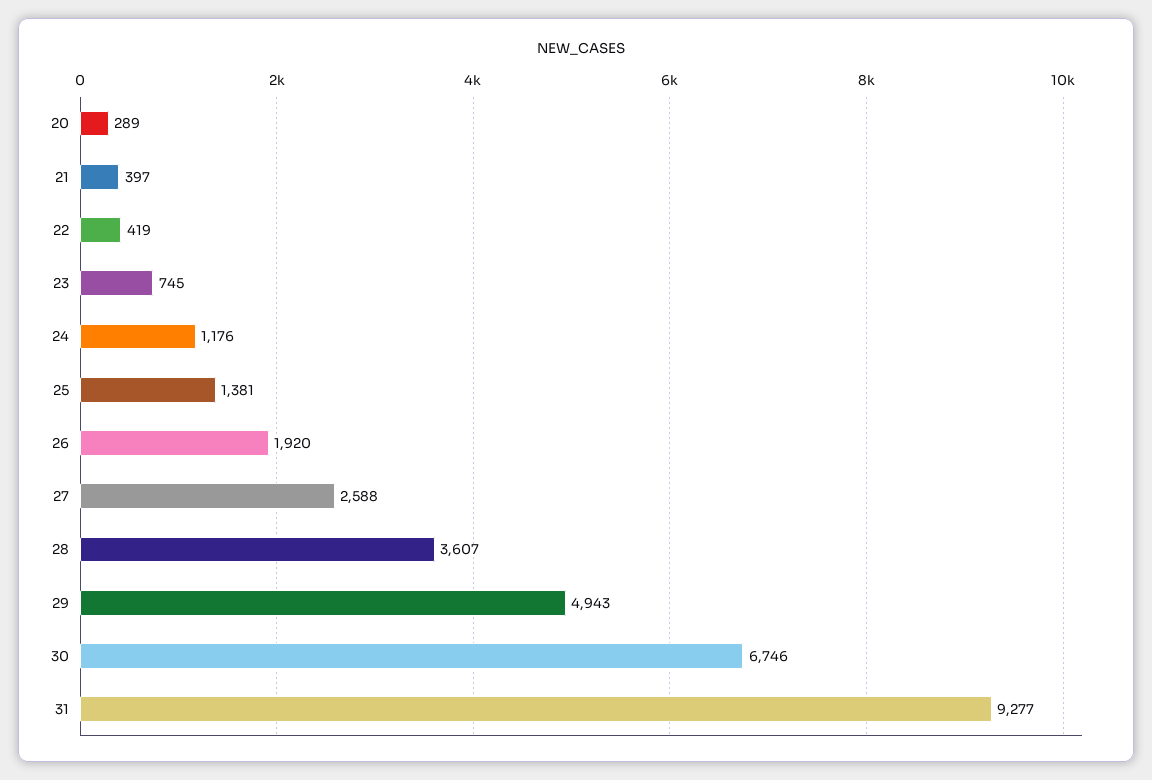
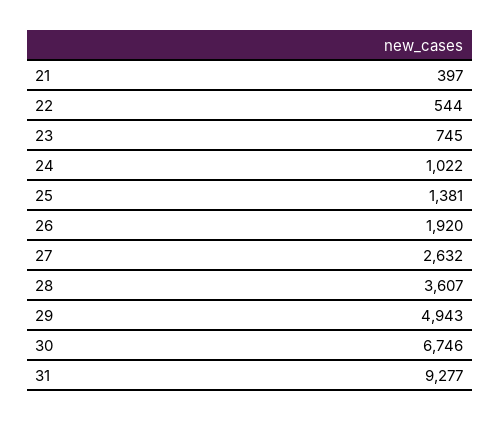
  {
-   "20": 289,
    "21": 397,
-   "22": 419,
+   "22": 544,
    "23": 745,
-   "24": 1176,
+   "24": 1022,
    "25": 1381,
    "26": 1920,
-   "27": 2588,
+   "27": 2632,
    "28": 3607,
    "29": 4943,
    "30": 6746,
    "31": 9277
  }

